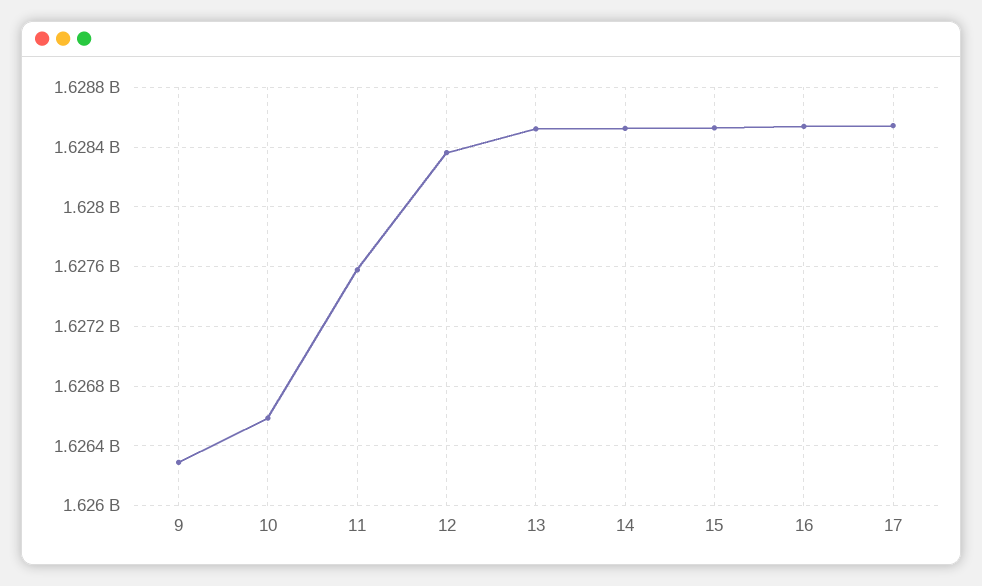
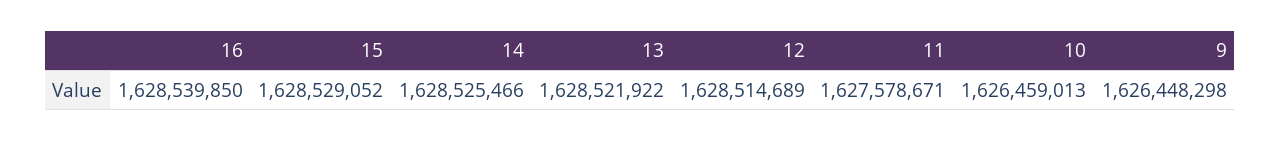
  {
-   "9": 1626300000,
+   "9": 1626448298,
-   "10": 1626600000,
+   "10": 1626459013,
    "11": 1627578671,
-   "12": 1628350000,
+   "12": 1628514689,
    "13": 1628521922,
    "14": 1628525466,
    "15": 1628529052,
-   "16": 1628539850,
+   "16": 1628539850
-   "17": 1628550000
  }

